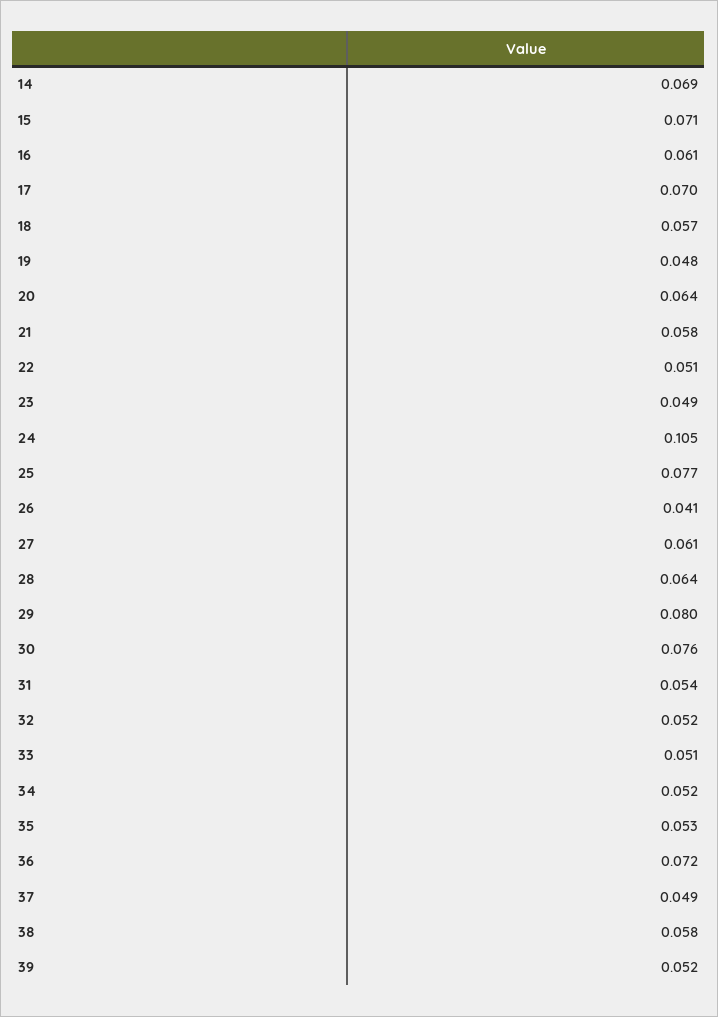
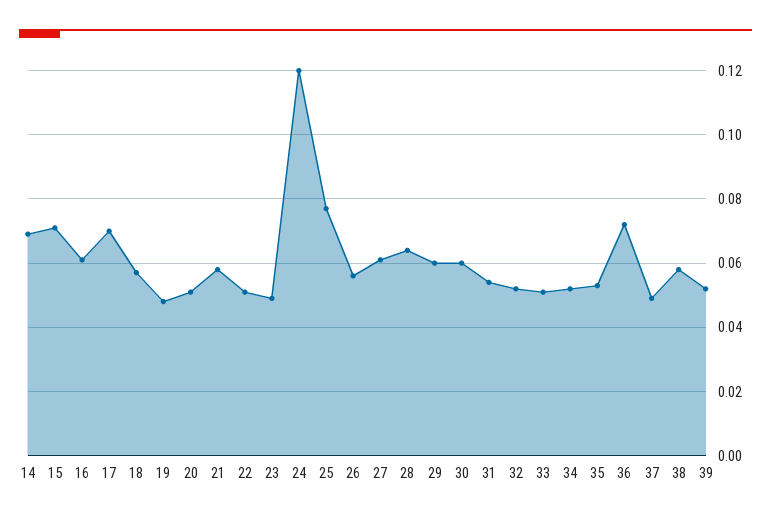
  {
    "14": 0.069,
    "15": 0.071,
    "16": 0.061,
    "17": 0.07,
    "18": 0.057,
    "19": 0.048,
-   "20": 0.064,
+   "20": 0.05,
    "21": 0.058,
    "22": 0.051,
    "23": 0.049,
-   "24": 0.105,
+   "24": 0.12,
    "25": 0.077,
-   "26": 0.041,
+   "26": 0.055,
    "27": 0.061,
    "28": 0.064,
-   "29": 0.08,
+   "29": 0.06,
-   "30": 0.076,
+   "30": 0.06,
    "31": 0.054,
    "32": 0.052,
    "33": 0.051,
    "34": 0.052,
    "35": 0.053,
    "36": 0.072,
    "37": 0.049,
    "38": 0.058,
    "39": 0.052
  }

